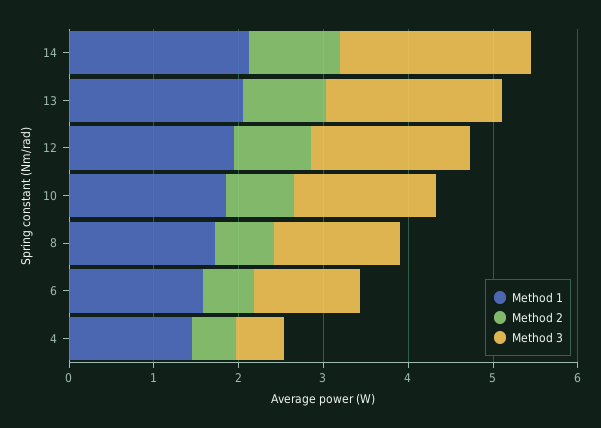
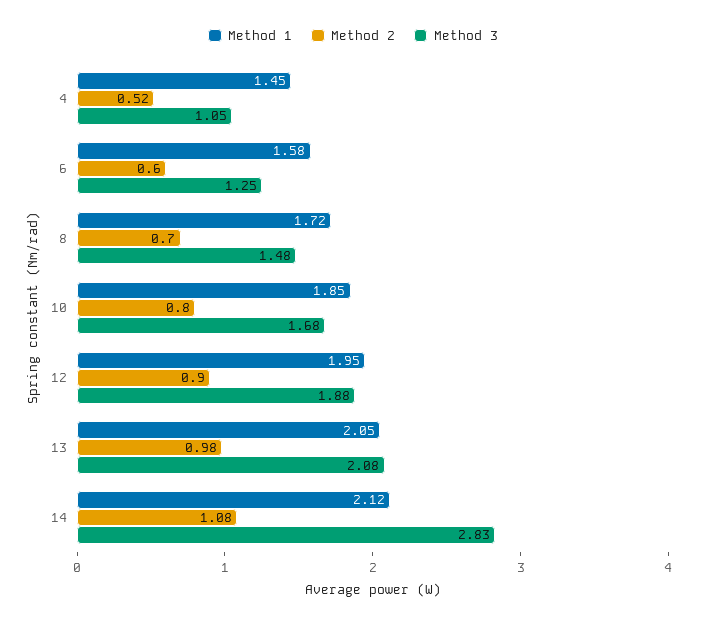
  {
    "Method 1": {
      "14": 2.12,
      "13": 2.05,
      "12": 1.95,
      "10": 1.85,
      "8": 1.72,
      "6": 1.58,
      "4": 1.45
    },
    "Method 2": {
      "14": 1.08,
      "13": 0.98,
      "12": 0.9,
      "10": 0.8,
      "8": 0.7,
      "6": 0.6,
      "4": 0.52
    },
    "Method 3": {
-     "14": 2.2,
+     "14": 2.83,
      "13": 2.08,
      "12": 1.88,
      "10": 1.68,
      "8": 1.48,
      "6": 1.25,
-     "4": 0.6
+     "4": 1.05
    }
  }

